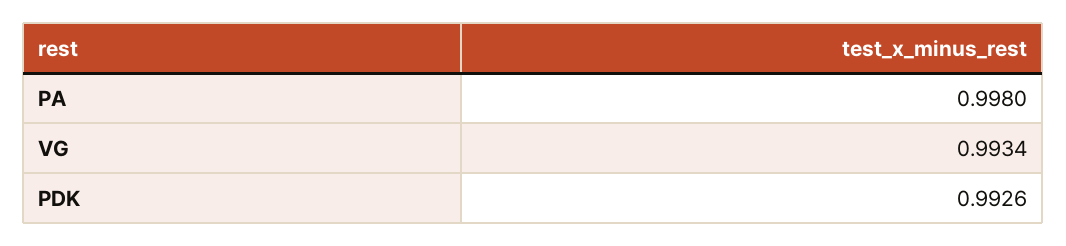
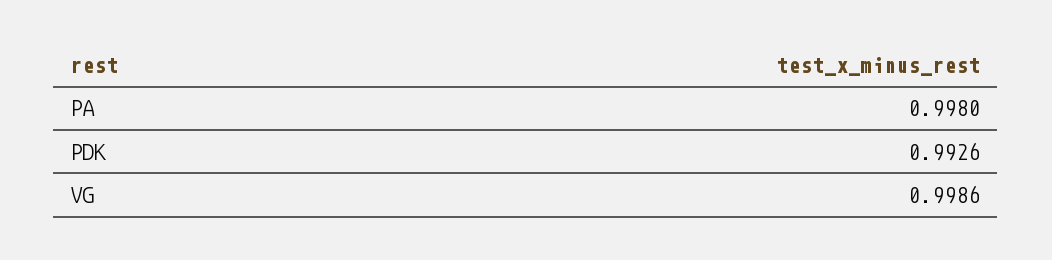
  {
    "PA": 0.998,
-   "VG": 0.9934,
+   "VG": 0.9986,
    "PDK": 0.9926
  }

